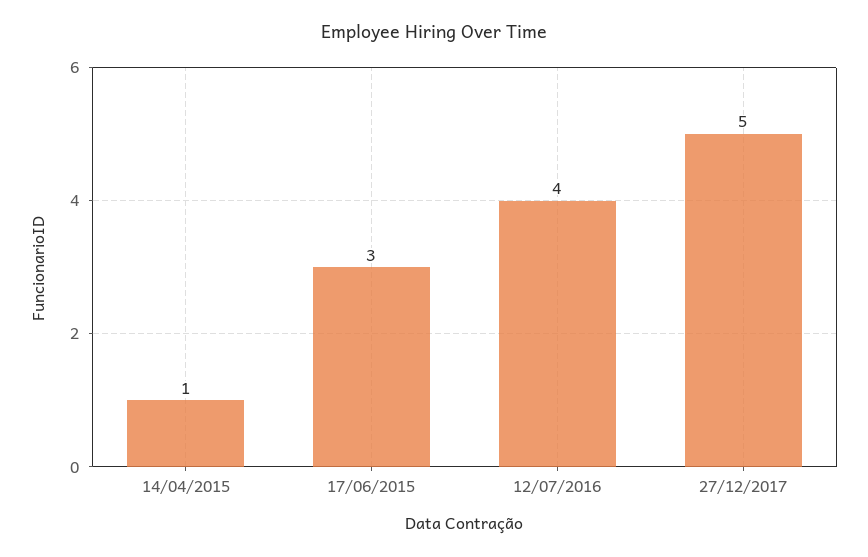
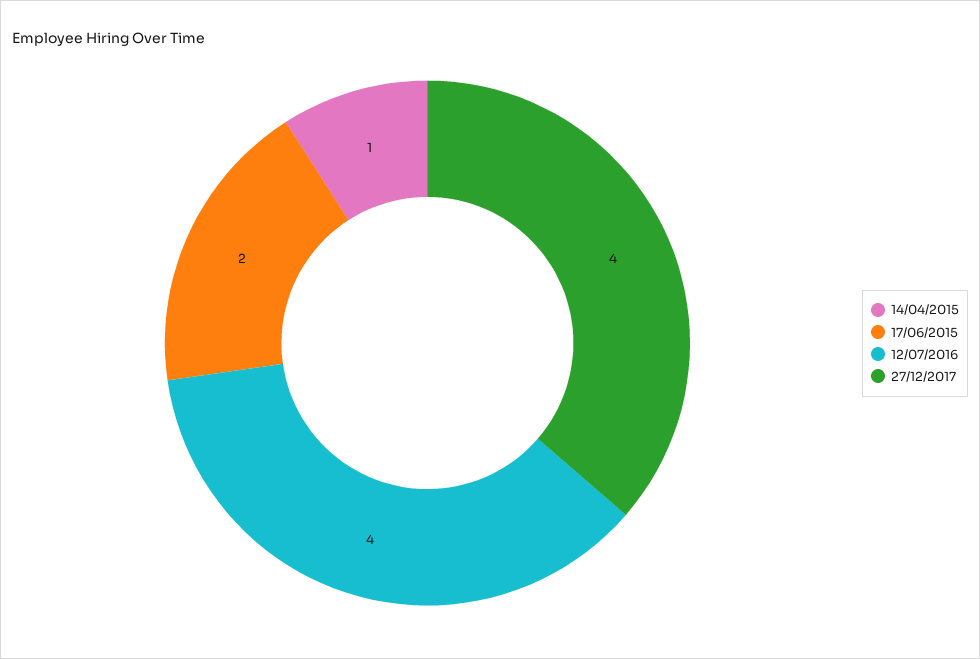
  {
    "14/04/2015": 1,
-   "17/06/2015": 3,
+   "17/06/2015": 2,
    "12/07/2016": 4,
-   "27/12/2017": 5
+   "27/12/2017": 4
  }

